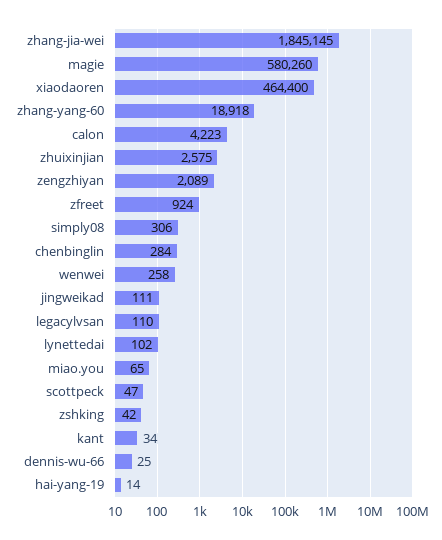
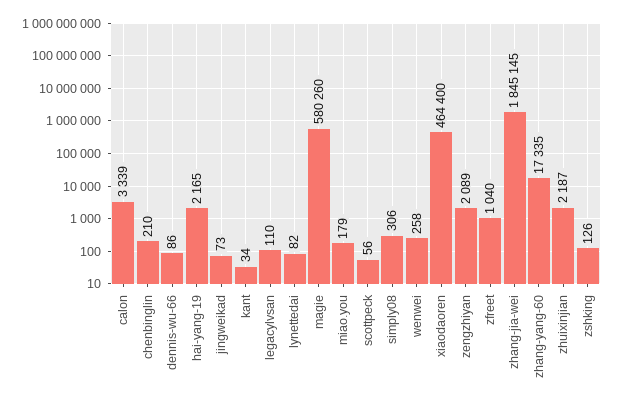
  {
    "zhang-jia-wei": 1845145,
    "magie": 580260,
    "xiaodaoren": 464400,
-   "zhang-yang-60": 18918,
+   "zhang-yang-60": 17335,
-   "calon": 4223,
+   "calon": 3339,
-   "zhuixinjian": 2575,
+   "zhuixinjian": 2187,
    "zengzhiyan": 2089,
-   "zfreet": 924,
+   "zfreet": 1040,
    "simply08": 306,
-   "chenbinglin": 284,
+   "chenbinglin": 210,
    "wenwei": 258,
-   "jingweikad": 111,
+   "jingweikad": 73,
    "legacylvsan": 110,
-   "lynettedai": 102,
+   "lynettedai": 82,
-   "miao.you": 65,
+   "miao.you": 179,
-   "scottpeck": 47,
+   "scottpeck": 56,
-   "zshking": 42,
+   "zshking": 126,
    "kant": 34,
-   "dennis-wu-66": 25,
+   "dennis-wu-66": 86,
-   "hai-yang-19": 14
+   "hai-yang-19": 2165
  }

